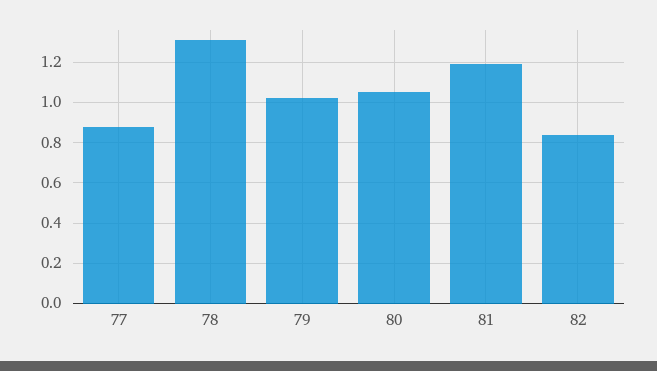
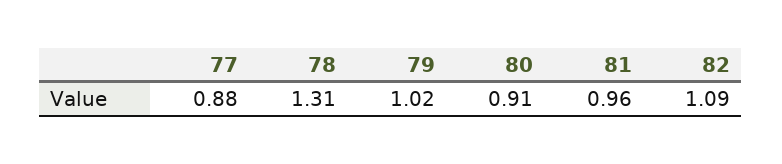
  {
    "77": 0.88,
    "78": 1.31,
    "79": 1.02,
-   "80": 1.05,
+   "80": 0.91,
-   "81": 1.2,
+   "81": 0.96,
-   "82": 0.85
+   "82": 1.09
  }

